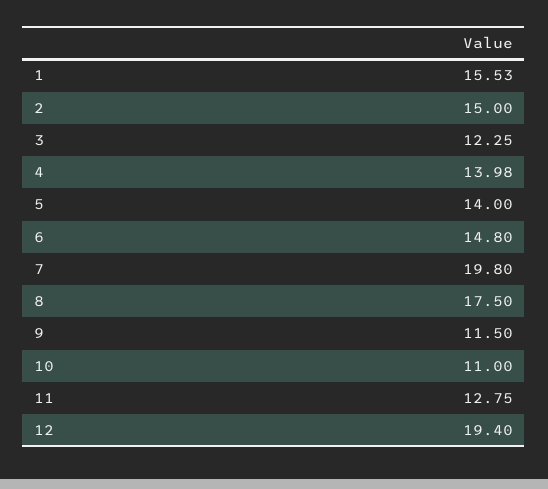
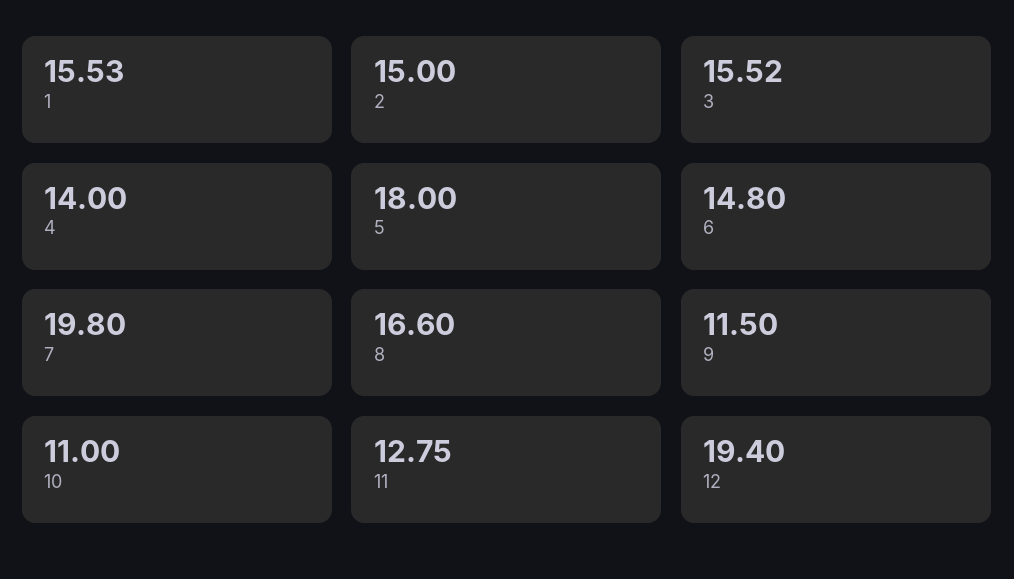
  {
    "1": 15.53,
    "2": 15,
-   "3": 12.25,
+   "3": 15.52,
-   "4": 13.98,
+   "4": 14,
-   "5": 14,
+   "5": 18,
    "6": 14.8,
    "7": 19.8,
-   "8": 17.5,
+   "8": 16.6,
    "9": 11.5,
    "10": 11,
    "11": 12.75,
    "12": 19.4
  }

